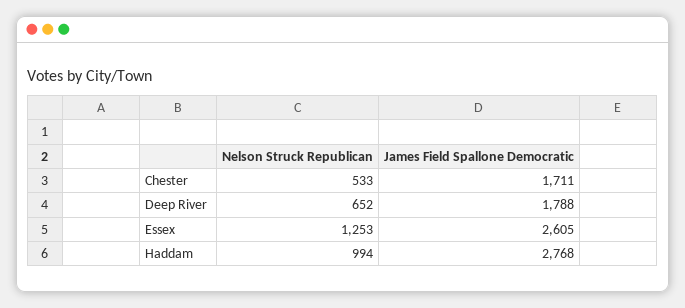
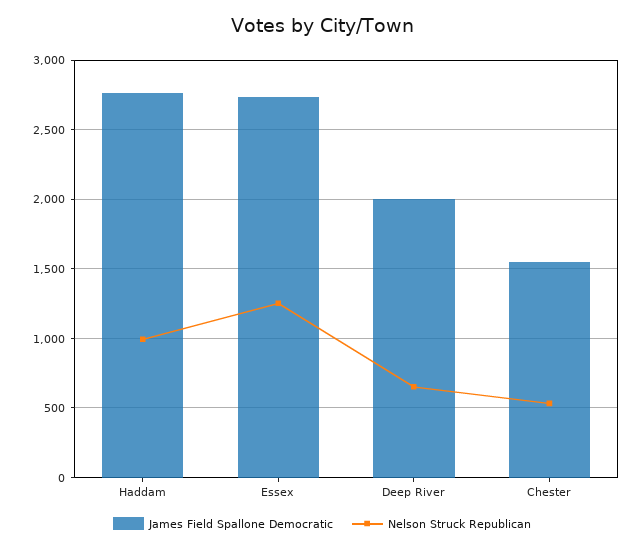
  {
    "Nelson Struck Republican": {
      "Chester": 533,
      "Deep River": 652,
      "Essex": 1253,
      "Haddam": 994
    },
    "James Field Spallone Democratic": {
-     "Chester": 1711,
+     "Chester": 1550,
-     "Deep River": 1788,
+     "Deep River": 2000,
-     "Essex": 2605,
+     "Essex": 2750,
      "Haddam": 2768
    }
  }

